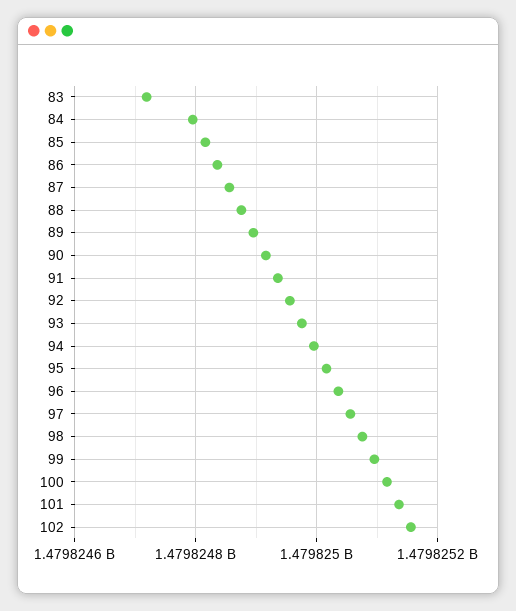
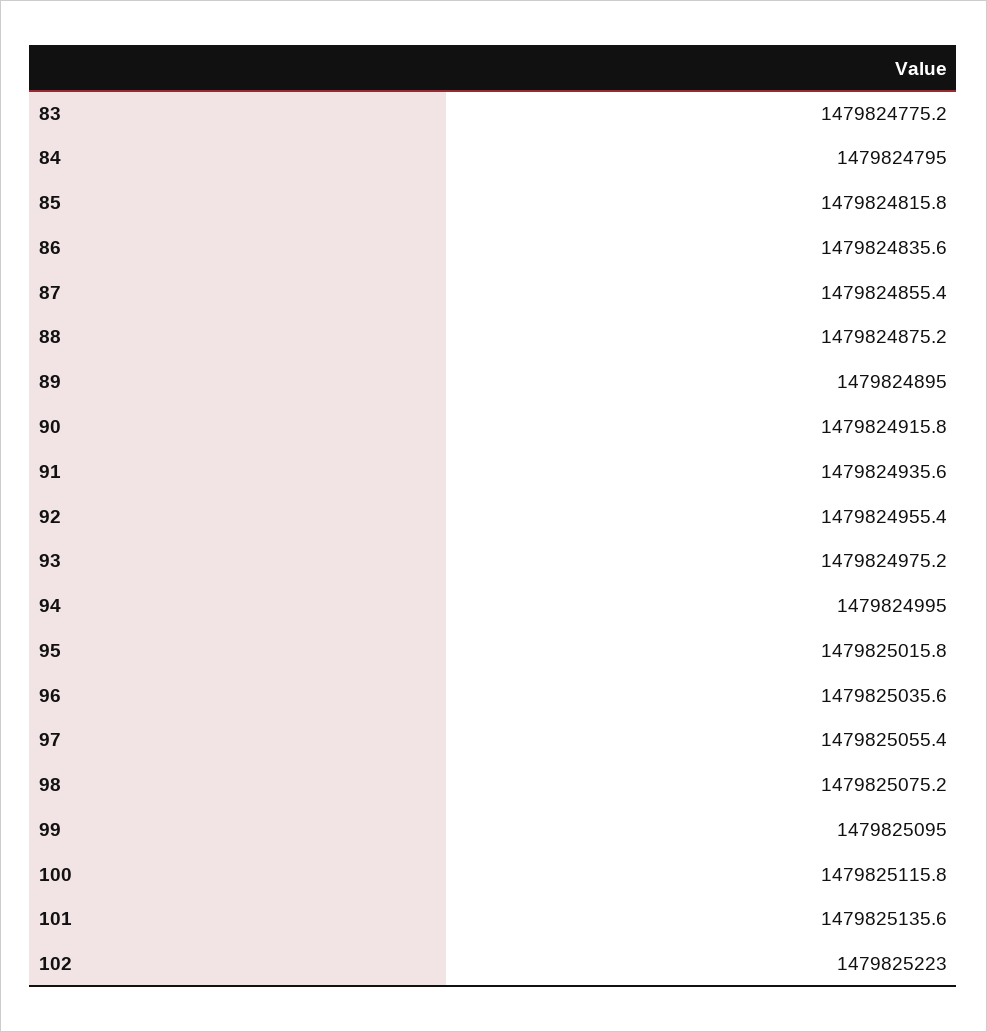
  {
-   "83": 1479824720,
+   "83": 1479824775.2,
    "84": 1479824795,
    "85": 1479824815.8,
    "86": 1479824835.6,
    "87": 1479824855.4,
    "88": 1479824875.2,
    "89": 1479824895,
    "90": 1479824915.8,
    "91": 1479824935.6,
    "92": 1479824955.4,
    "93": 1479824975.2,
    "94": 1479824995,
    "95": 1479825015.8,
    "96": 1479825035.6,
    "97": 1479825055.4,
    "98": 1479825075.2,
    "99": 1479825095,
    "100": 1479825115.8,
    "101": 1479825135.6,
-   "102": 1479825160
+   "102": 1479825223
  }

